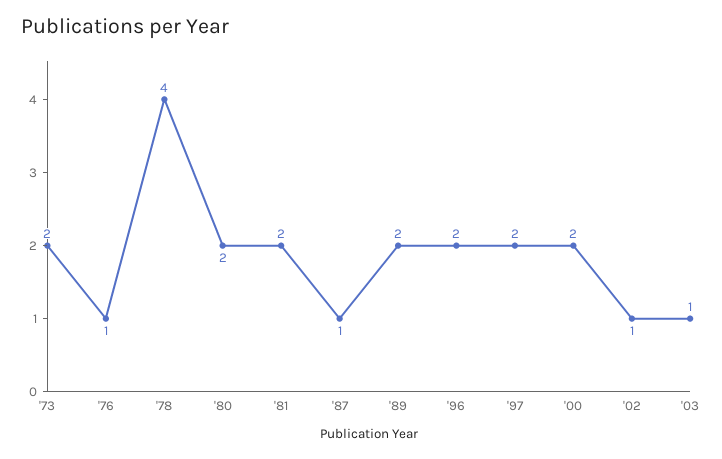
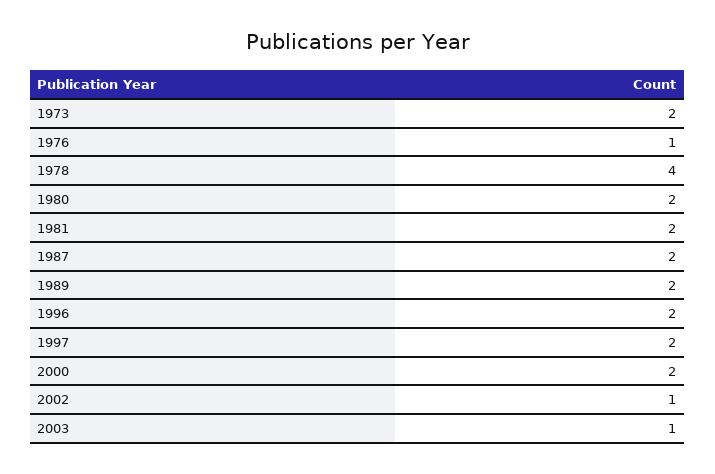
  {
    "'73": 2,
    "'76": 1,
    "'78": 4,
    "'80": 2,
    "'81": 2,
-   "'87": 1,
+   "'87": 2,
    "'89": 2,
    "'96": 2,
    "'97": 2,
    "'00": 2,
    "'02": 1,
    "'03": 1
  }

